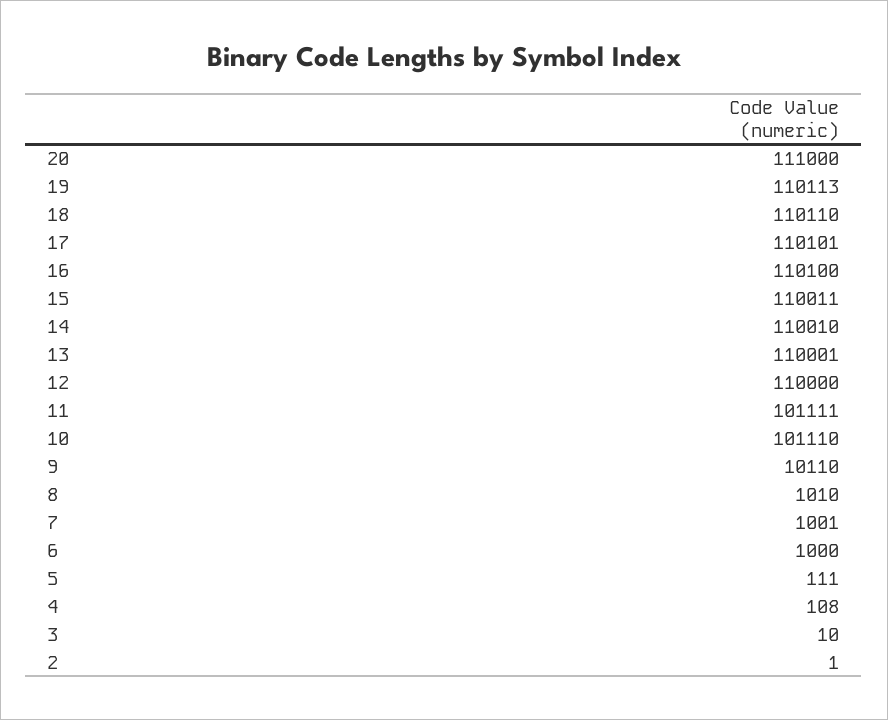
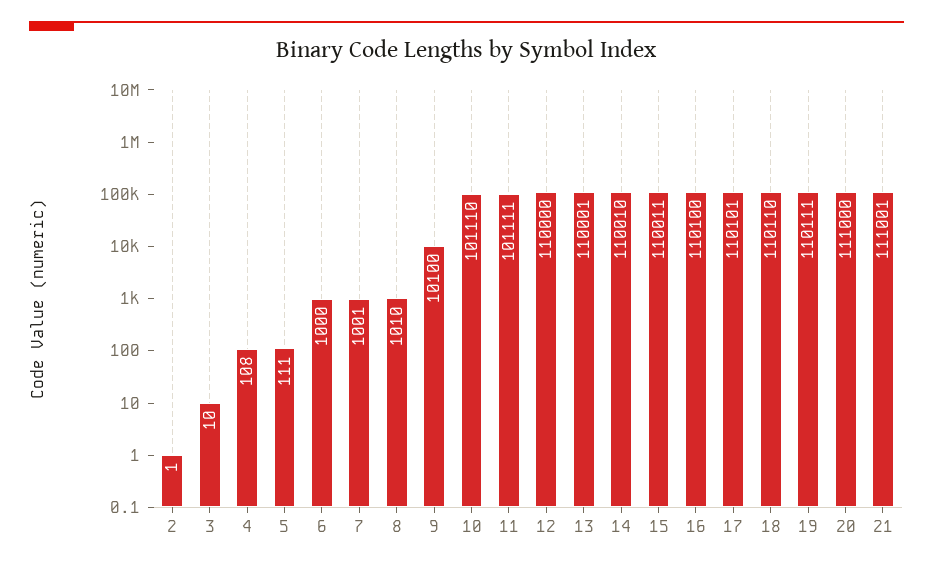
  {
    "20": 111000,
-   "19": 110113,
+   "19": 110111,
    "18": 110110,
    "17": 110101,
    "16": 110100,
    "15": 110011,
    "14": 110010,
    "13": 110001,
    "12": 110000,
    "11": 101111,
    "10": 101110,
-   "9": 10110,
+   "9": 10100,
    "8": 1010,
    "7": 1001,
    "6": 1000,
    "5": 111,
    "4": 108,
    "3": 10,
-   "2": 1
+   "2": 1,
+   "21": 111001
  }

